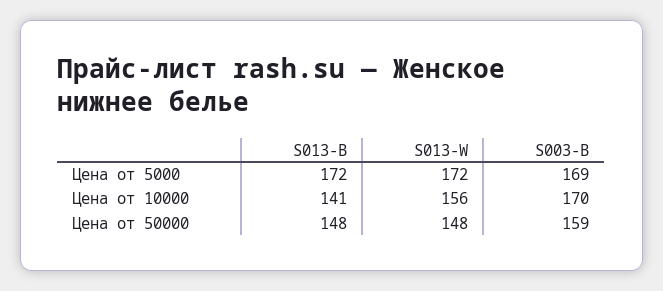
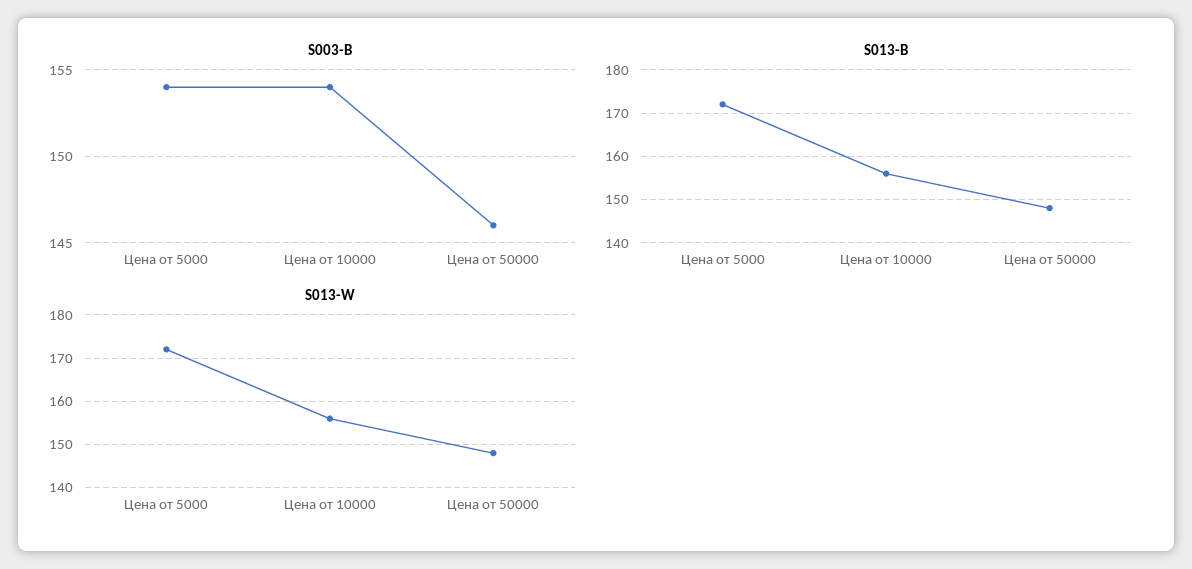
  {
    "S013-B": {
      "Цена от 5000": 172,
-     "Цена от 10000": 141,
+     "Цена от 10000": 155,
      "Цена от 50000": 148
    },
    "S013-W": {
      "Цена от 5000": 172,
      "Цена от 10000": 156,
      "Цена от 50000": 148
    },
    "S003-B": {
-     "Цена от 5000": 169,
+     "Цена от 5000": 154,
-     "Цена от 10000": 170,
+     "Цена от 10000": 154,
-     "Цена от 50000": 159
+     "Цена от 50000": 146
    }
  }

